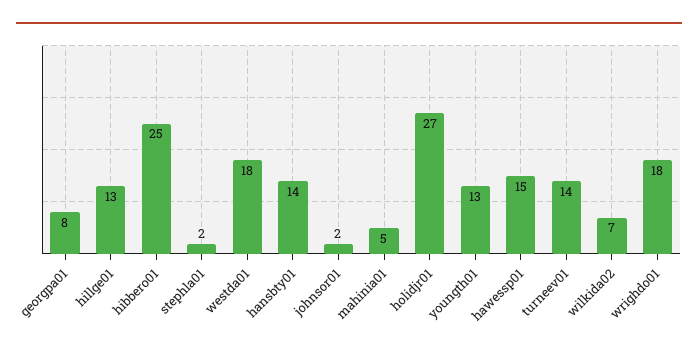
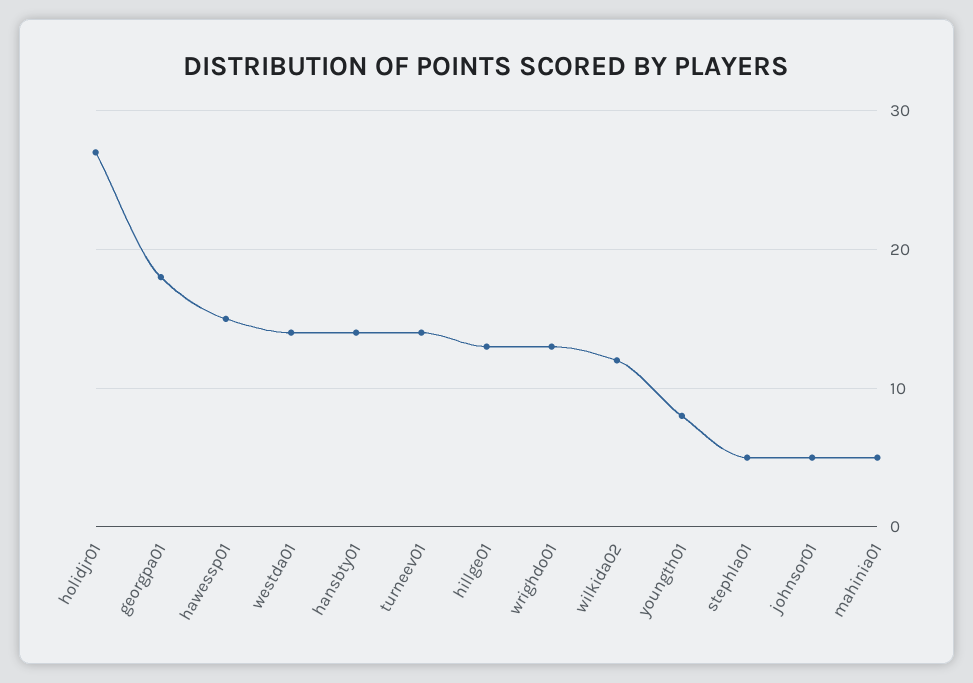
  {
-   "georgpa01": 8,
+   "georgpa01": 18,
    "hillge01": 13,
-   "hibbero01": 25,
-   "stephla01": 2,
+   "stephla01": 5,
-   "westda01": 18,
+   "westda01": 14,
    "hansbty01": 14,
-   "johnsor01": 2,
+   "johnsor01": 5,
    "mahinia01": 5,
    "holidjr01": 27,
-   "youngth01": 13,
+   "youngth01": 8,
    "hawessp01": 15,
    "turneev01": 14,
-   "wilkida02": 7,
+   "wilkida02": 12,
-   "wrighdo01": 18
+   "wrighdo01": 13
  }

